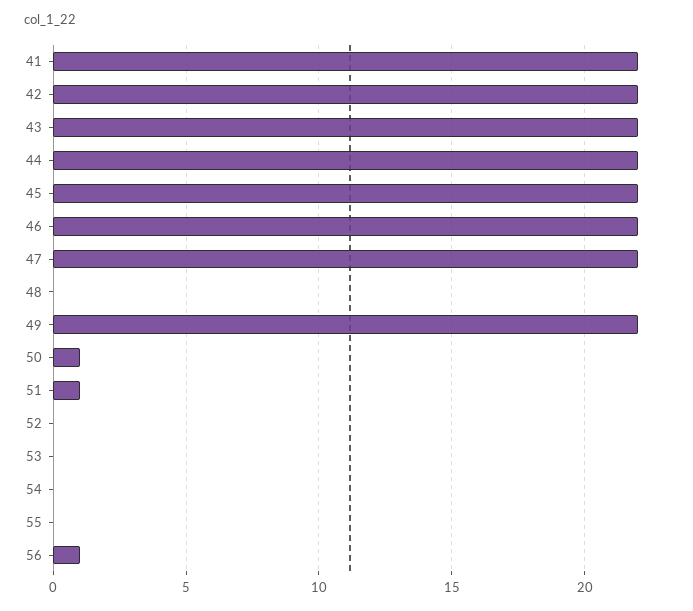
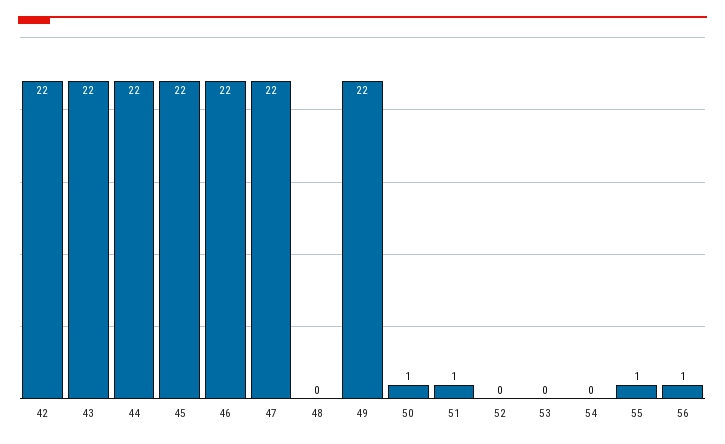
  {
-   "41": 22,
    "42": 22,
    "43": 22,
    "44": 22,
    "45": 22,
    "46": 22,
    "47": 22,
    "48": 0,
    "49": 22,
    "50": 1,
    "51": 1,
    "52": 0,
    "53": 0,
    "54": 0,
-   "55": 0,
+   "55": 1,
    "56": 1
  }

